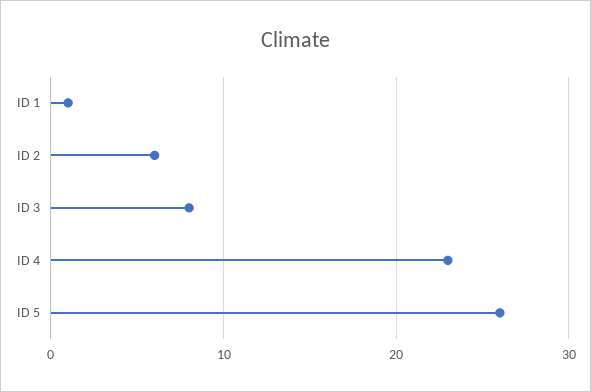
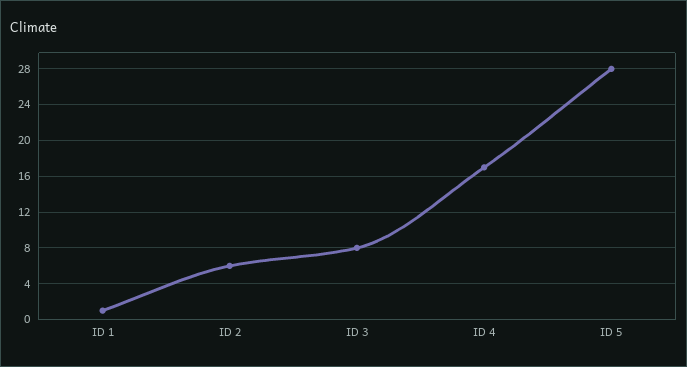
  {
    "ID 1": 1,
    "ID 2": 6,
    "ID 3": 8,
-   "ID 4": 23,
+   "ID 4": 17,
-   "ID 5": 26
+   "ID 5": 28
  }

